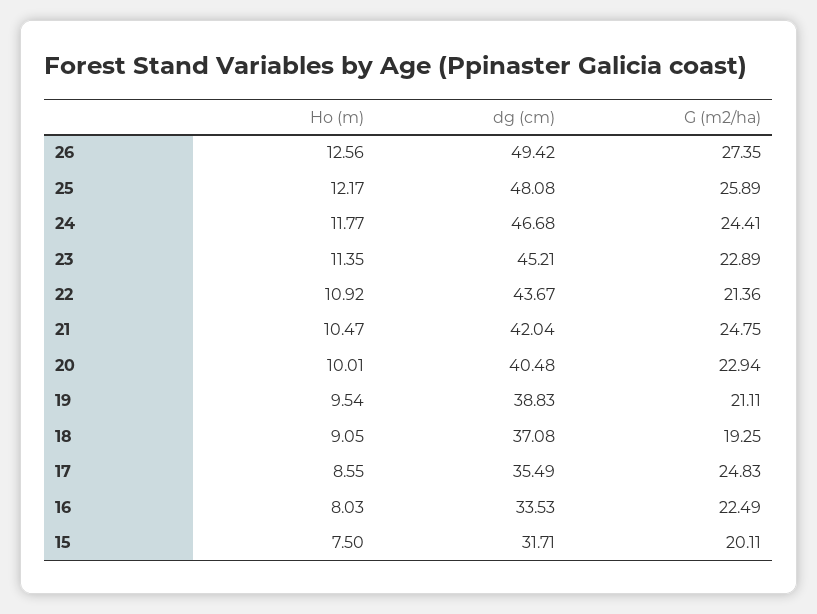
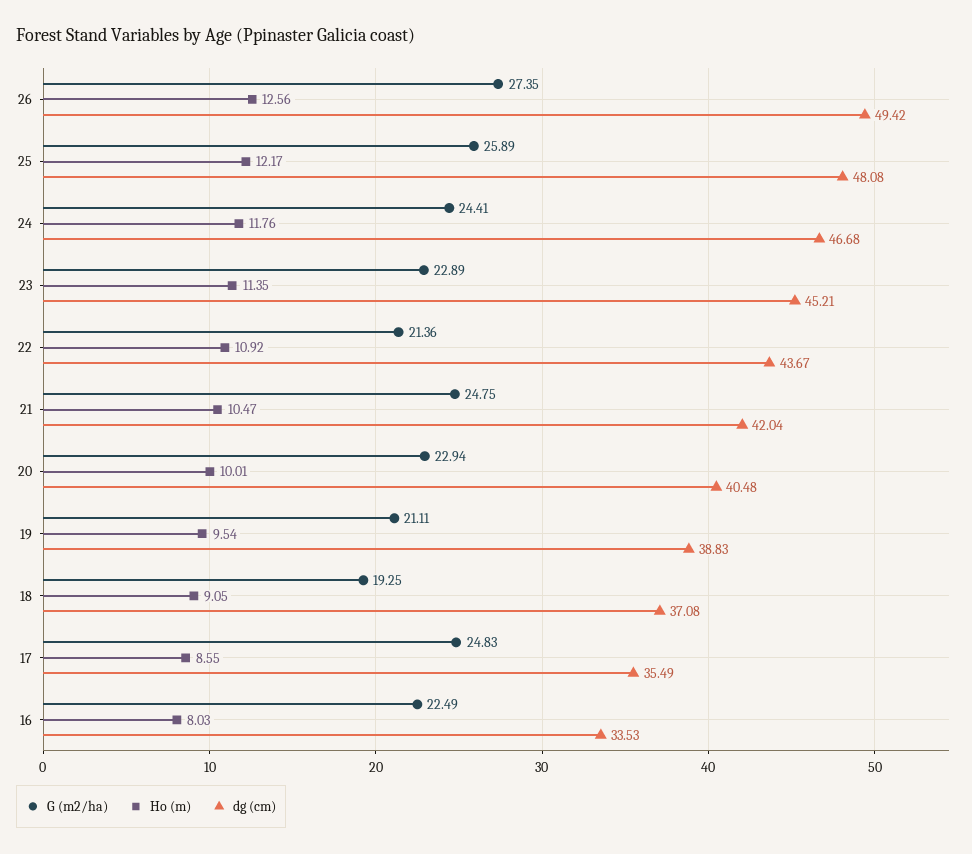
  {
    "Ho (m)": {
      "26": 12.56,
      "25": 12.17,
-     "24": 11.77,
+     "24": 11.76,
      "23": 11.35,
      "22": 10.92,
      "21": 10.47,
      "20": 10.01,
      "19": 9.54,
      "18": 9.05,
      "17": 8.55,
-     "16": 8.03,
+     "16": 8.03
-     "15": 7.5
    },
    "dg (cm)": {
      "26": 49.42,
      "25": 48.08,
      "24": 46.68,
      "23": 45.21,
      "22": 43.67,
      "21": 42.04,
      "20": 40.48,
      "19": 38.83,
      "18": 37.08,
      "17": 35.49,
-     "16": 33.53,
+     "16": 33.53
-     "15": 31.71
    },
    "G (m2/ha)": {
      "26": 27.35,
      "25": 25.89,
      "24": 24.41,
      "23": 22.89,
      "22": 21.36,
      "21": 24.75,
      "20": 22.94,
      "19": 21.11,
      "18": 19.25,
      "17": 24.83,
-     "16": 22.49,
+     "16": 22.49
-     "15": 20.11
    }
  }

